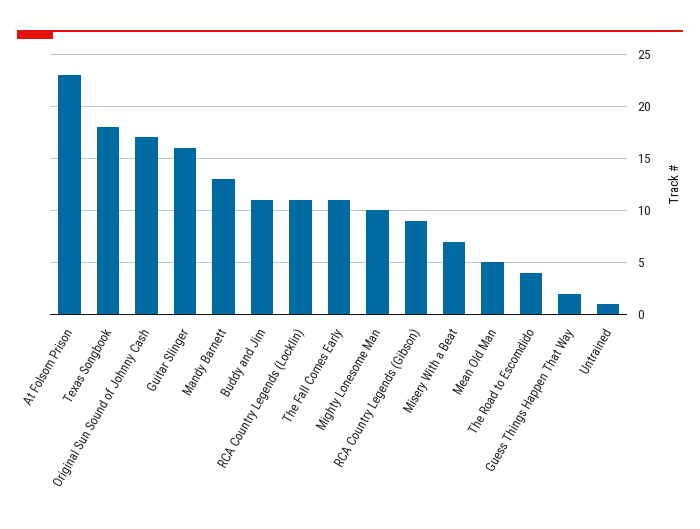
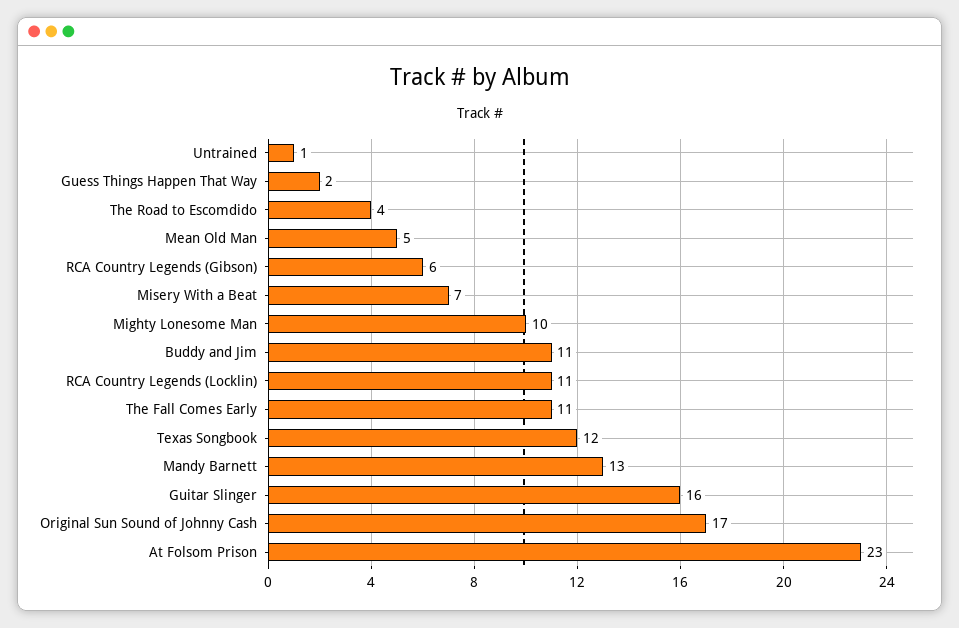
  {
    "At Folsom Prison": 23,
-   "Texas Songbook": 18,
+   "Texas Songbook": 12,
    "Original Sun Sound of Johnny Cash": 17,
    "Guitar Slinger": 16,
    "Mandy Barnett": 13,
    "Buddy and Jim": 11,
    "RCA Country Legends (Locklin)": 11,
    "The Fall Comes Early": 11,
    "Mighty Lonesome Man": 10,
-   "RCA Country Legends (Gibson)": 9,
+   "RCA Country Legends (Gibson)": 6,
    "Misery With a Beat": 7,
    "Mean Old Man": 5,
    "The Road to Escomdido": 4,
    "Guess Things Happen That Way": 2,
    "Untrained": 1
  }

